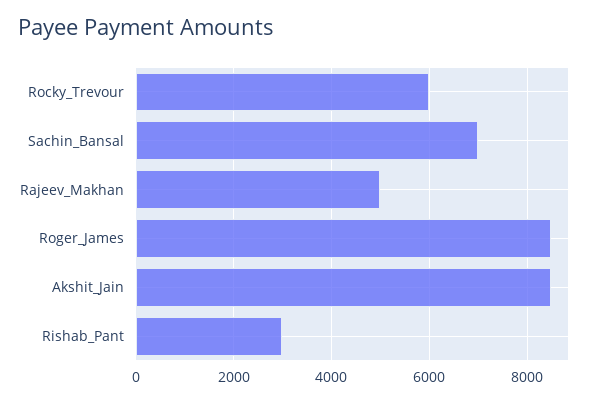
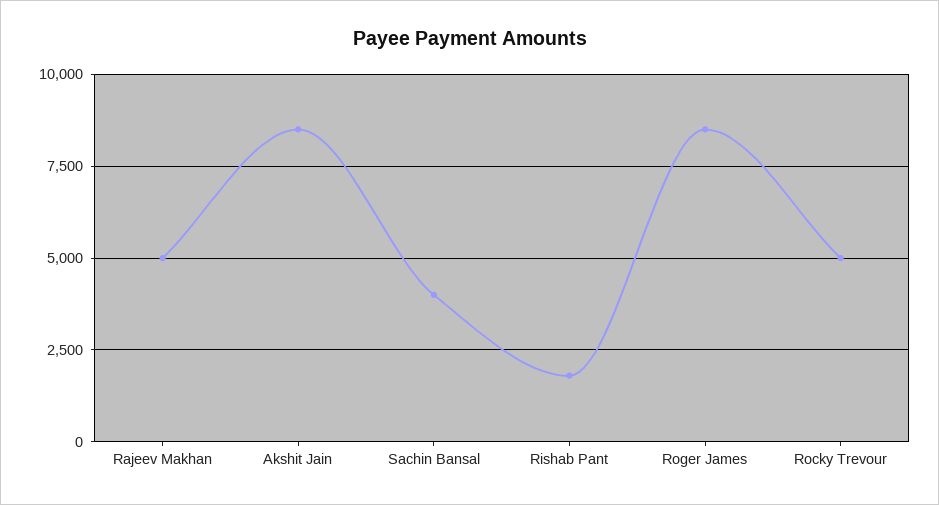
  {
-   "Rocky_Trevour": 6000,
+   "Rocky_Trevour": 5000,
-   "Sachin_Bansal": 7000,
+   "Sachin_Bansal": 4000,
    "Rajeev_Makhan": 5000,
    "Roger_James": 8600,
    "Akshit_Jain": 8600,
-   "Rishab_Pant": 3000
+   "Rishab_Pant": 1750
  }

